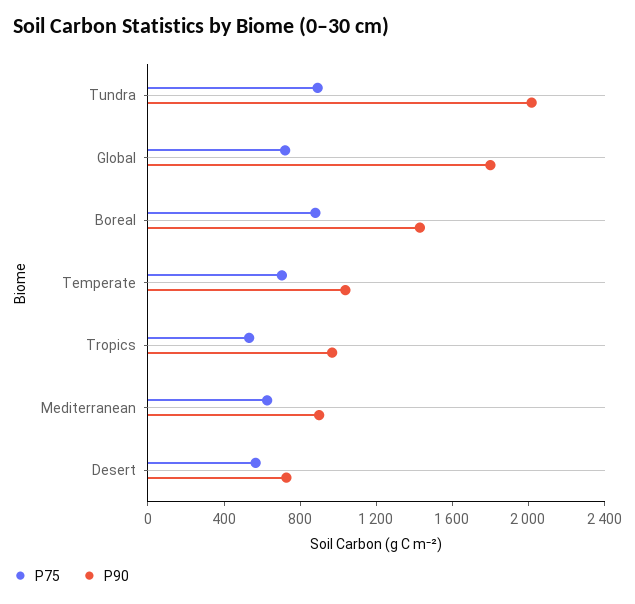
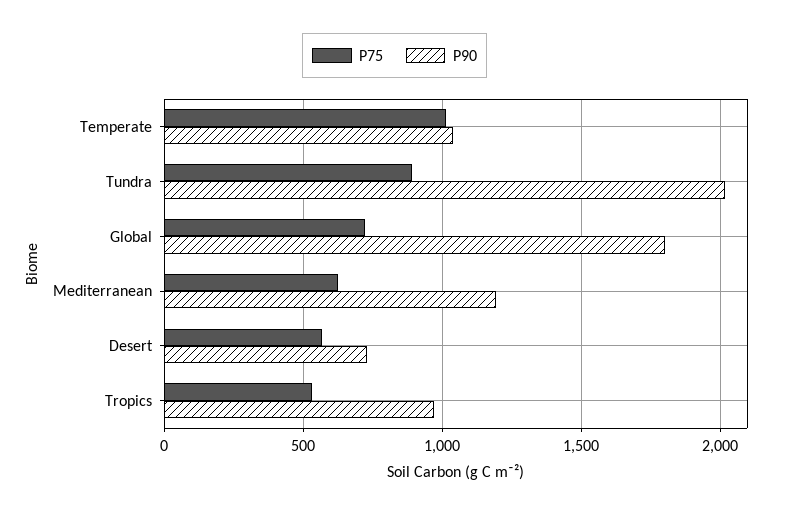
  {
    "P75": {
      "Tundra": 900,
      "Global": 700,
-     "Boreal": 900,
-     "Temperate": 700,
+     "Temperate": 1000,
      "Tropics": 550,
      "Mediterranean": 650,
      "Desert": 550
    },
    "P90": {
      "Tundra": 2000,
      "Global": 1800,
-     "Boreal": 1400,
      "Temperate": 1050,
      "Tropics": 950,
-     "Mediterranean": 900,
+     "Mediterranean": 1200,
      "Desert": 750
    }
  }

